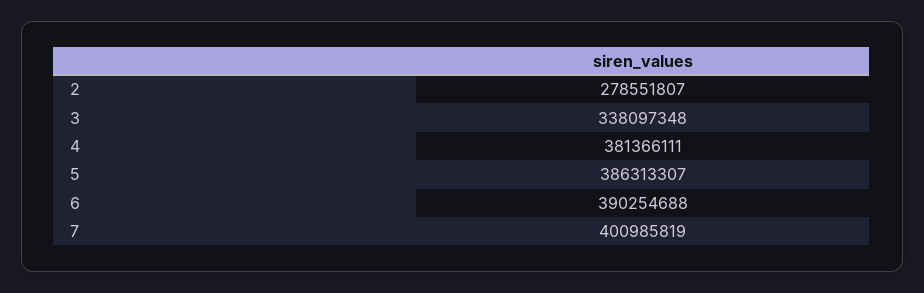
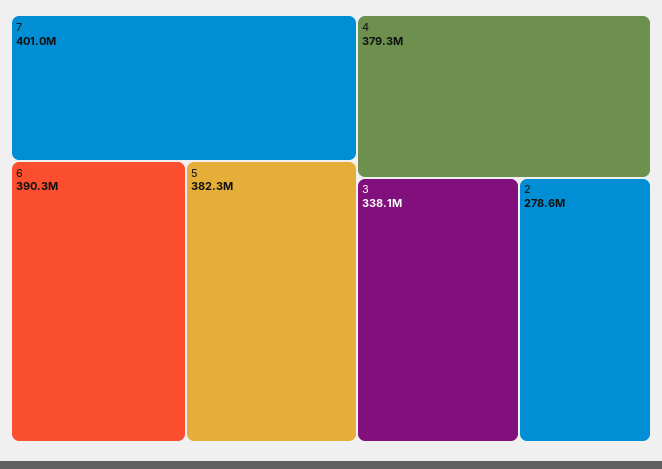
  {
    "2": 278551807,
    "3": 338097348,
-   "4": 381366111,
+   "4": 379300000,
-   "5": 386313307,
+   "5": 382300000,
    "6": 390254688,
    "7": 400985819
  }

